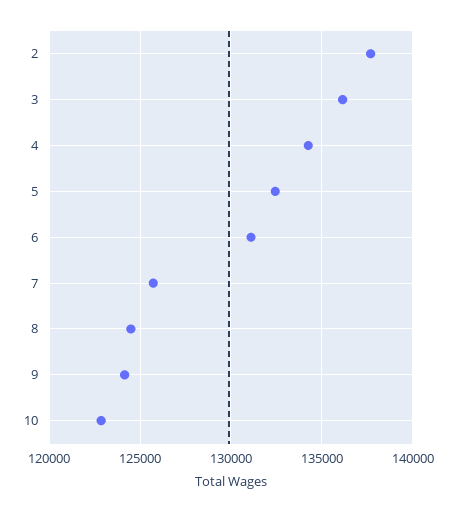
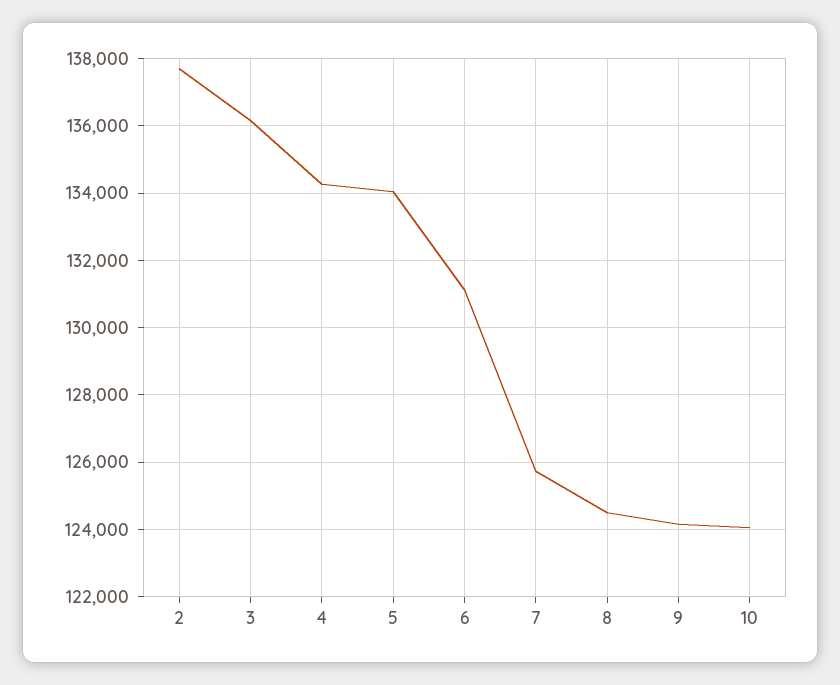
  {
    "2": 137600,
    "3": 136200,
    "4": 134200,
-   "5": 132500,
+   "5": 134000,
    "6": 131200,
    "7": 125800,
    "8": 124600,
    "9": 124200,
-   "10": 123000
+   "10": 124000
  }

